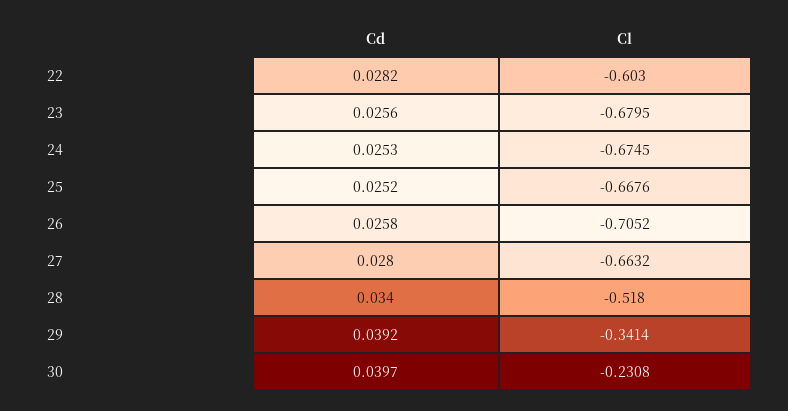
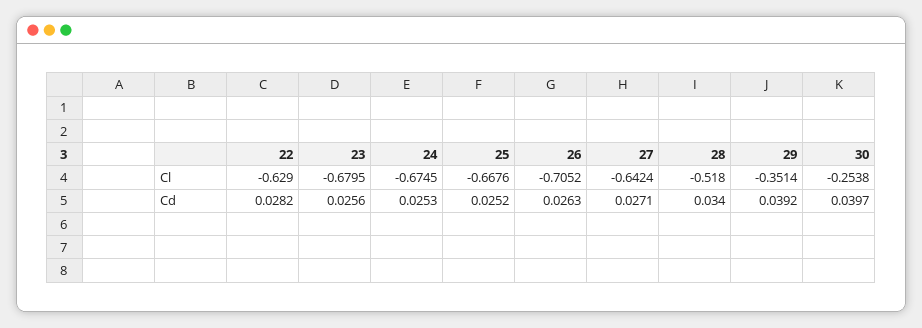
  {
    "Cd": {
      "22": 0.0282,
      "23": 0.0256,
      "24": 0.0253,
      "25": 0.0252,
-     "26": 0.0258,
+     "26": 0.0263,
-     "27": 0.028,
+     "27": 0.0271,
      "28": 0.034,
      "29": 0.0392,
      "30": 0.0397
    },
    "Cl": {
-     "22": -0.603,
+     "22": -0.629,
      "23": -0.6795,
      "24": -0.6745,
      "25": -0.6676,
      "26": -0.7052,
-     "27": -0.6632,
+     "27": -0.6424,
      "28": -0.518,
-     "29": -0.3414,
+     "29": -0.3514,
-     "30": -0.2308
+     "30": -0.2538
    }
  }

